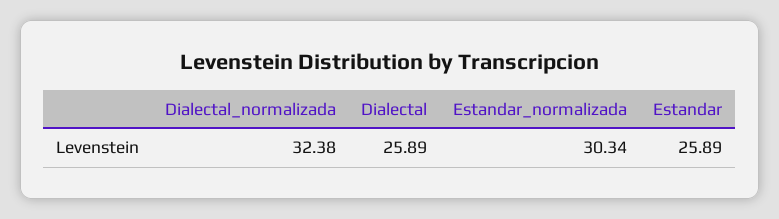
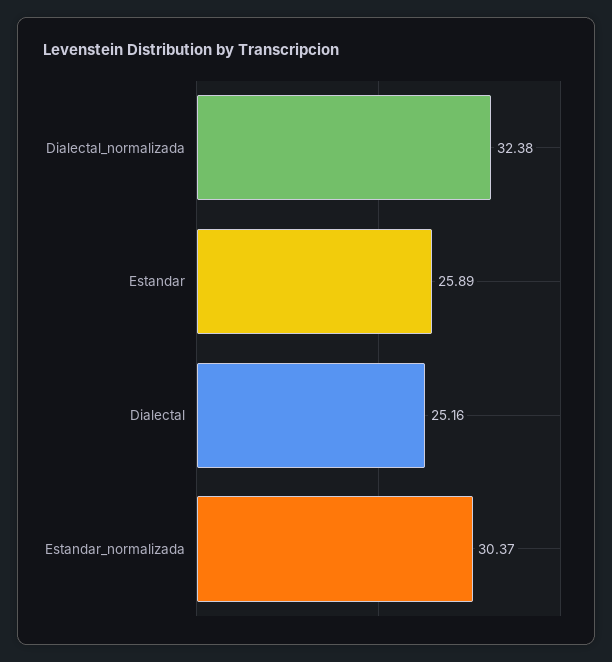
  {
    "Dialectal_normalizada": 32.38,
-   "Dialectal": 25.89,
+   "Dialectal": 25.16,
-   "Estandar_normalizada": 30.34,
+   "Estandar_normalizada": 30.37,
    "Estandar": 25.89
  }

